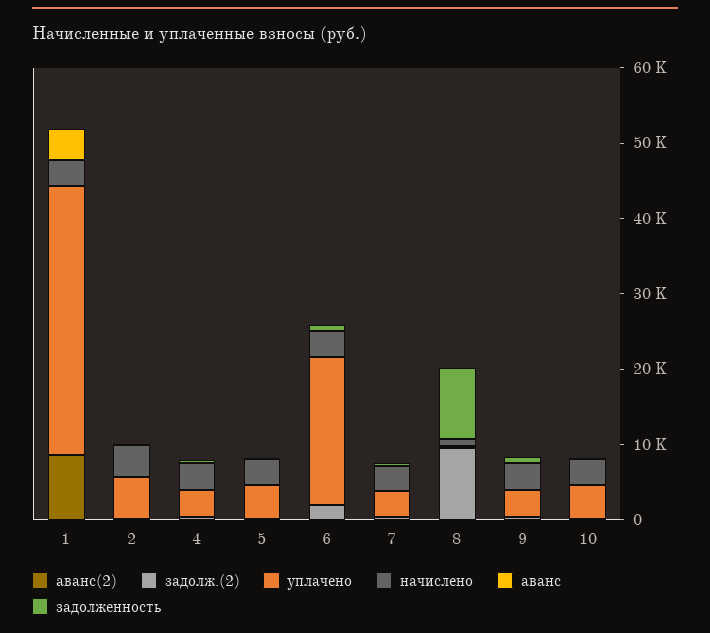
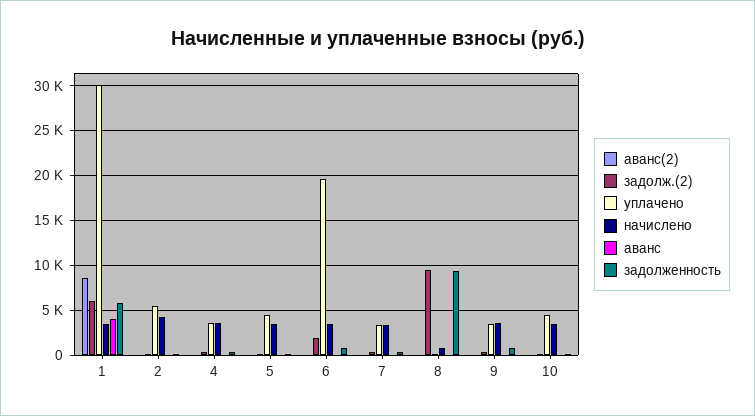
  {
    "аванс(2)": {
      "1": 9000,
      "2": 0,
      "4": 0,
      "5": 0,
      "6": 0,
      "7": 0,
      "8": 0,
      "9": 0,
      "10": 0
    },
    "задолж.(2)": {
-     "1": 0,
+     "1": 6000,
      "2": 0,
      "4": 0,
      "5": 0,
      "6": 2000,
      "7": 0,
      "8": 10000,
      "9": 0,
      "10": 0
    },
    "уплачено": {
-     "1": 36000,
+     "1": 30000,
      "2": 5000,
      "4": 4000,
      "5": 4000,
      "6": 20000,
      "7": 3000,
      "8": 0,
      "9": 4000,
      "10": 4000
    },
    "начислено": {
      "1": 3000,
      "2": 4000,
      "4": 4000,
      "5": 3000,
      "6": 4000,
      "7": 3000,
      "8": 1000,
      "9": 4000,
      "10": 3000
    },
    "аванс": {
      "1": 4000,
      "2": 0,
      "4": 0,
      "5": 0,
      "6": 0,
      "7": 0,
      "8": 0,
      "9": 0,
      "10": 0
    },
    "задолженность": {
-     "1": 0,
+     "1": 6000,
      "2": 0,
      "4": 0,
      "5": 0,
      "6": 1000,
      "7": 0,
      "8": 9000,
      "9": 1000,
      "10": 0
    }
  }

